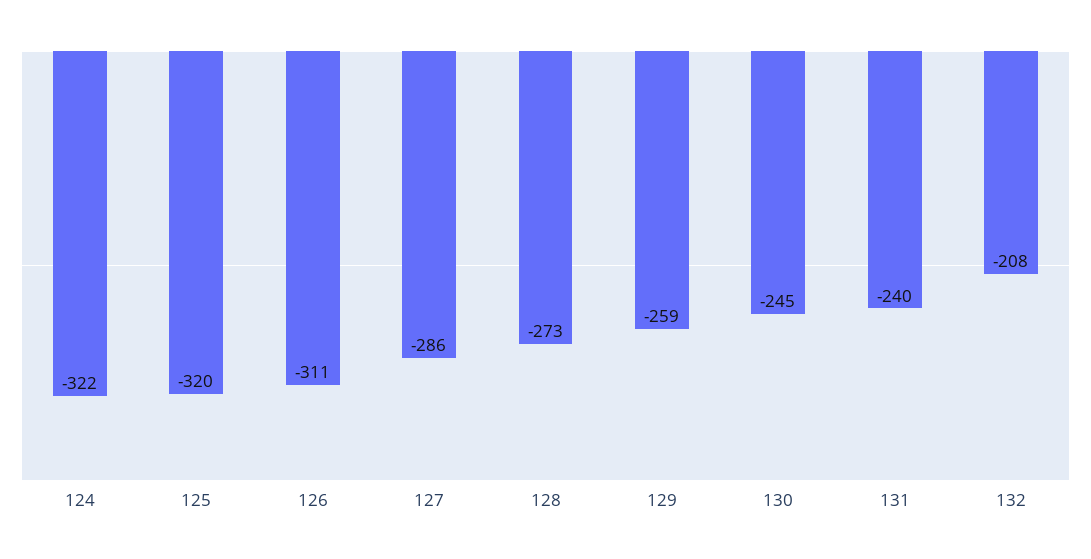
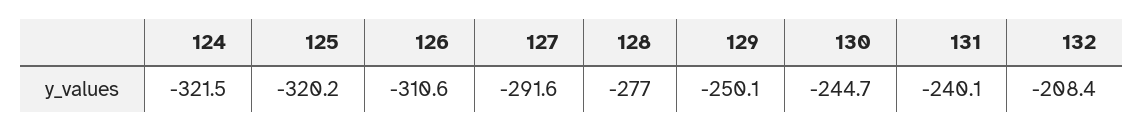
  {
    "124": -321.5,
    "125": -320.2,
    "126": -310.6,
-   "127": -286,
+   "127": -291.6,
-   "128": -273,
+   "128": -277,
-   "129": -259,
+   "129": -250.1,
    "130": -244.7,
    "131": -240.1,
    "132": -208.4
  }

